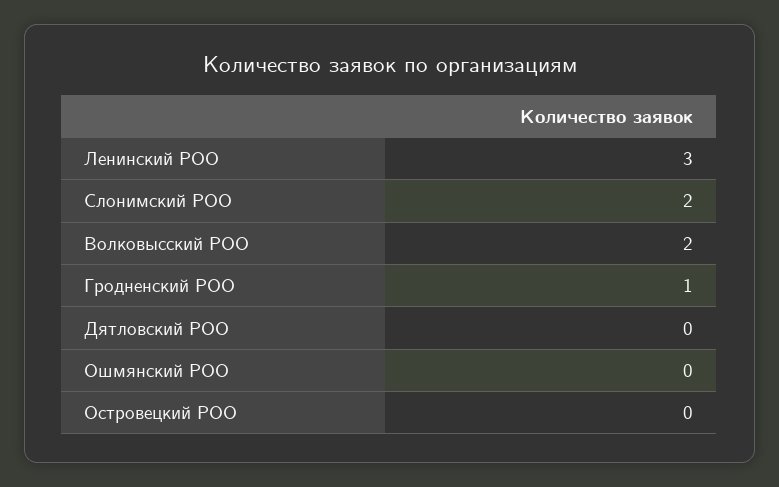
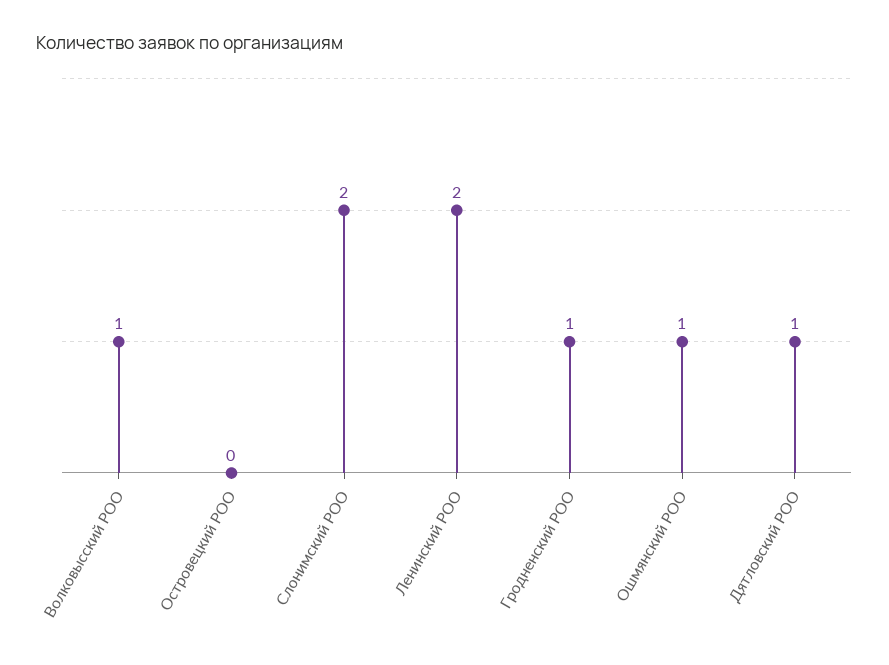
  {
-   "Ленинский РОО": 3,
+   "Ленинский РОО": 2,
    "Слонимский РОО": 2,
-   "Волковысский РОО": 2,
+   "Волковысский РОО": 1,
    "Гродненский РОО": 1,
-   "Дятловский РОО": 0,
+   "Дятловский РОО": 1,
-   "Ошмянский РОО": 0,
+   "Ошмянский РОО": 1,
    "Островецкий РОО": 0
  }

